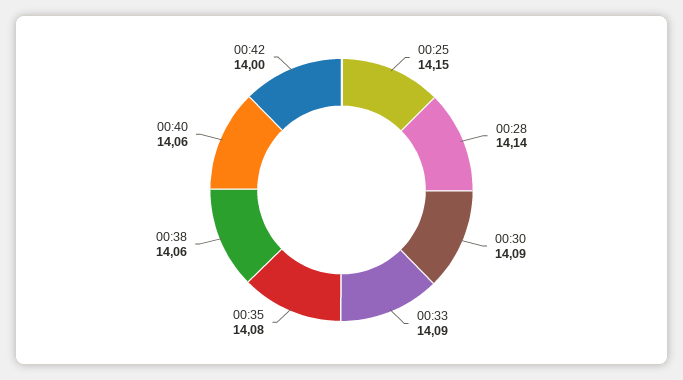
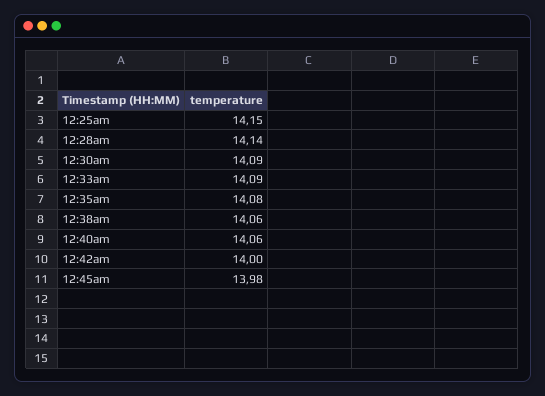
  {
    "00:25": 14.15,
    "00:28": 14.14,
    "00:30": 14.09,
    "00:33": 14.09,
    "00:35": 14.08,
    "00:38": 14.06,
    "00:40": 14.06,
-   "00:42": 14
+   "00:42": 14,
+   "12:45am": 13.98
  }

